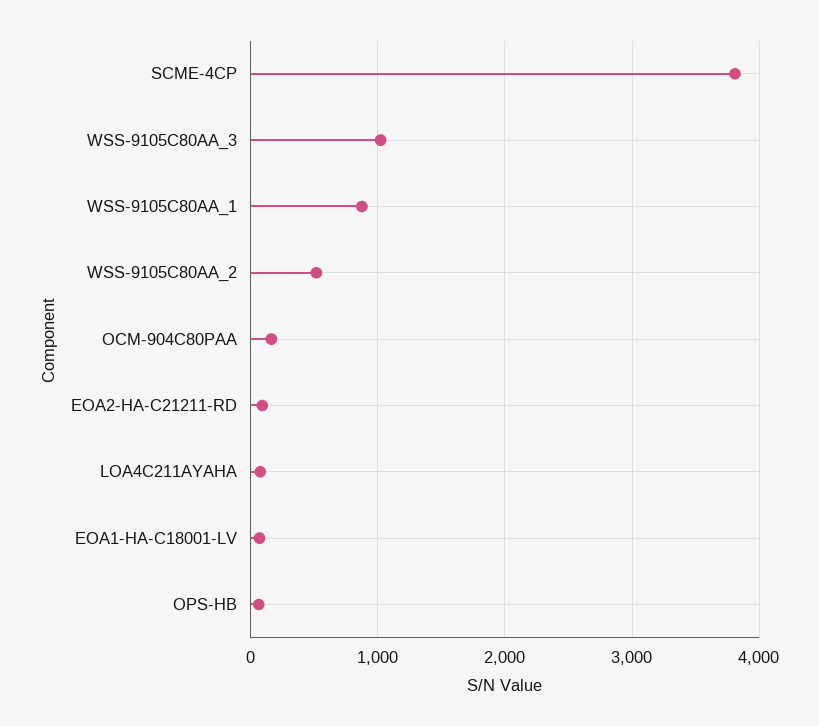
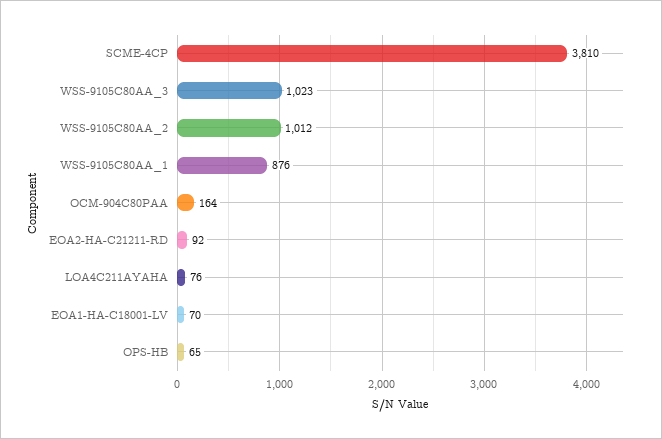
  {
    "SCME-4CP": 3810,
    "WSS-9105C80AA_3": 1023,
    "WSS-9105C80AA_1": 876,
-   "WSS-9105C80AA_2": 500,
+   "WSS-9105C80AA_2": 1012,
    "OCM-904C80PAA": 164,
    "EOA2-HA-C21211-RD": 92,
    "LOA4C211AYAHA": 76,
    "EOA1-HA-C18001-LV": 70,
    "OPS-HB": 65
  }

